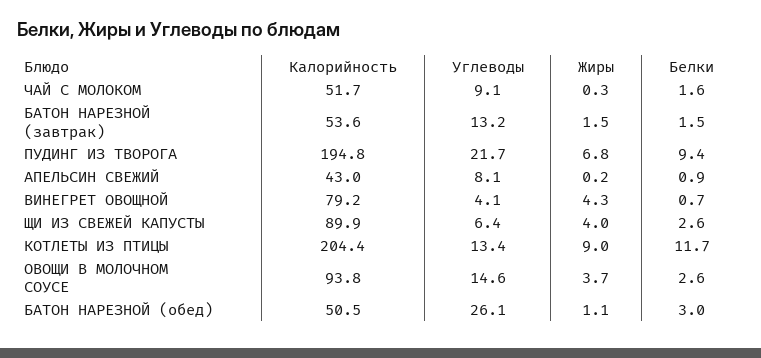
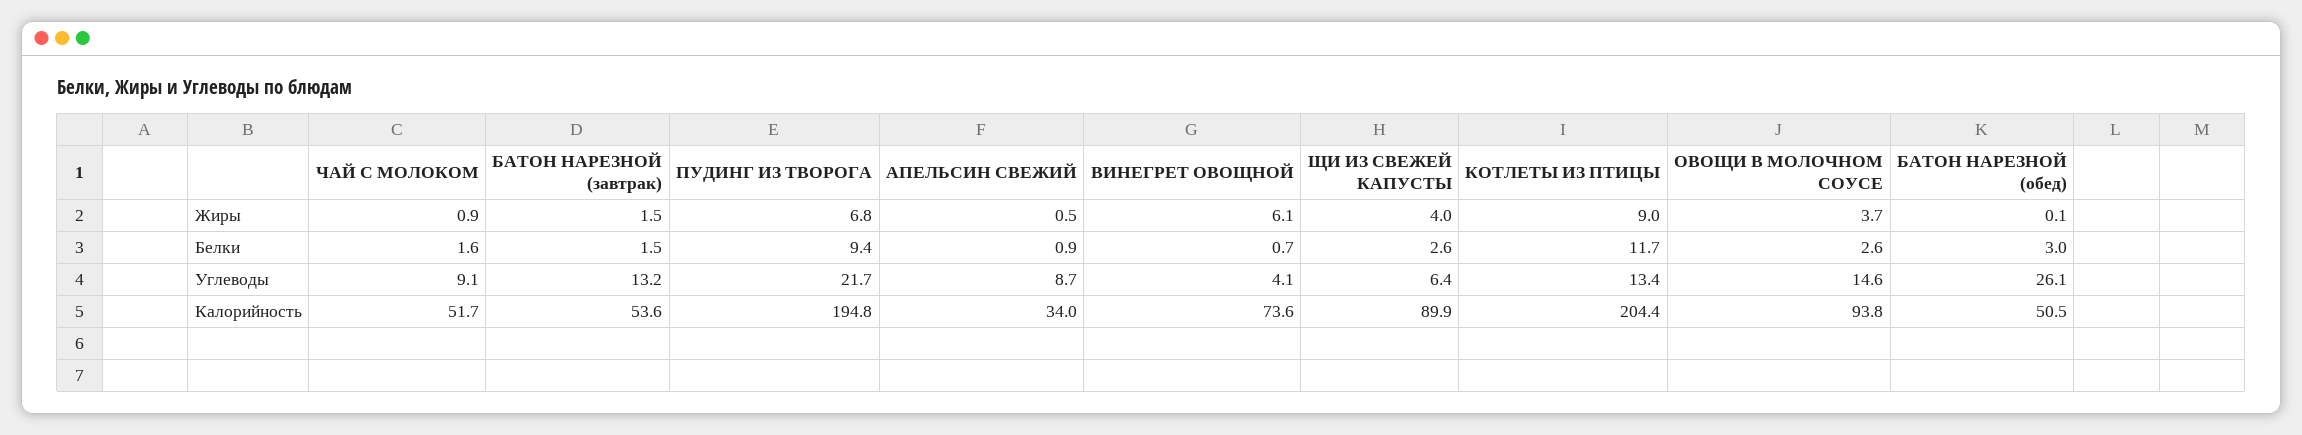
  {
    "Калорийность": {
      "ЧАЙ С МОЛОКОМ": 51.7,
      "БАТОН НАРЕЗНОЙ (завтрак)": 53.6,
      "ПУДИНГ ИЗ ТВОРОГА": 194.8,
-     "АПЕЛЬСИН СВЕЖИЙ": 43,
+     "АПЕЛЬСИН СВЕЖИЙ": 34,
-     "ВИНЕГРЕТ ОВОЩНОЙ": 79.2,
+     "ВИНЕГРЕТ ОВОЩНОЙ": 73.6,
      "ЩИ ИЗ СВЕЖЕЙ КАПУСТЫ": 89.9,
      "КОТЛЕТЫ ИЗ ПТИЦЫ": 204.4,
      "ОВОЩИ В МОЛОЧНОМ СОУСЕ": 93.8,
      "БАТОН НАРЕЗНОЙ (обед)": 50.5
    },
    "Углеводы": {
      "ЧАЙ С МОЛОКОМ": 9.1,
      "БАТОН НАРЕЗНОЙ (завтрак)": 13.2,
      "ПУДИНГ ИЗ ТВОРОГА": 21.7,
-     "АПЕЛЬСИН СВЕЖИЙ": 8.1,
+     "АПЕЛЬСИН СВЕЖИЙ": 8.7,
      "ВИНЕГРЕТ ОВОЩНОЙ": 4.1,
      "ЩИ ИЗ СВЕЖЕЙ КАПУСТЫ": 6.4,
      "КОТЛЕТЫ ИЗ ПТИЦЫ": 13.4,
      "ОВОЩИ В МОЛОЧНОМ СОУСЕ": 14.6,
      "БАТОН НАРЕЗНОЙ (обед)": 26.1
    },
    "Жиры": {
-     "ЧАЙ С МОЛОКОМ": 0.3,
+     "ЧАЙ С МОЛОКОМ": 0.9,
      "БАТОН НАРЕЗНОЙ (завтрак)": 1.5,
      "ПУДИНГ ИЗ ТВОРОГА": 6.8,
-     "АПЕЛЬСИН СВЕЖИЙ": 0.2,
+     "АПЕЛЬСИН СВЕЖИЙ": 0.5,
-     "ВИНЕГРЕТ ОВОЩНОЙ": 4.3,
+     "ВИНЕГРЕТ ОВОЩНОЙ": 6.1,
      "ЩИ ИЗ СВЕЖЕЙ КАПУСТЫ": 4,
      "КОТЛЕТЫ ИЗ ПТИЦЫ": 9,
      "ОВОЩИ В МОЛОЧНОМ СОУСЕ": 3.7,
-     "БАТОН НАРЕЗНОЙ (обед)": 1.1
+     "БАТОН НАРЕЗНОЙ (обед)": 0.1
    },
    "Белки": {
      "ЧАЙ С МОЛОКОМ": 1.6,
      "БАТОН НАРЕЗНОЙ (завтрак)": 1.5,
      "ПУДИНГ ИЗ ТВОРОГА": 9.4,
      "АПЕЛЬСИН СВЕЖИЙ": 0.9,
      "ВИНЕГРЕТ ОВОЩНОЙ": 0.7,
      "ЩИ ИЗ СВЕЖЕЙ КАПУСТЫ": 2.6,
      "КОТЛЕТЫ ИЗ ПТИЦЫ": 11.7,
      "ОВОЩИ В МОЛОЧНОМ СОУСЕ": 2.6,
      "БАТОН НАРЕЗНОЙ (обед)": 3
    }
  }

